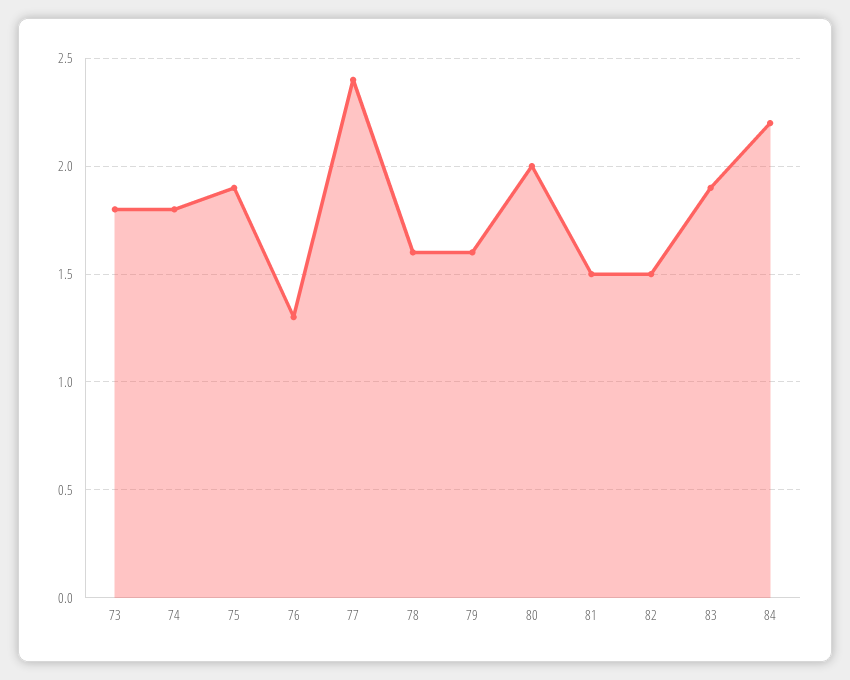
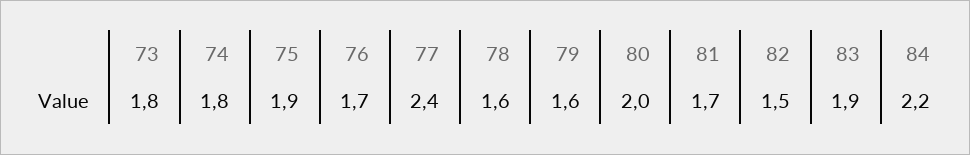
  {
    "73": 1.8,
    "74": 1.8,
    "75": 1.9,
-   "76": 1.3,
+   "76": 1.7,
    "77": 2.4,
    "78": 1.6,
    "79": 1.6,
    "80": 2,
-   "81": 1.5,
+   "81": 1.7,
    "82": 1.5,
    "83": 1.9,
    "84": 2.2
  }

